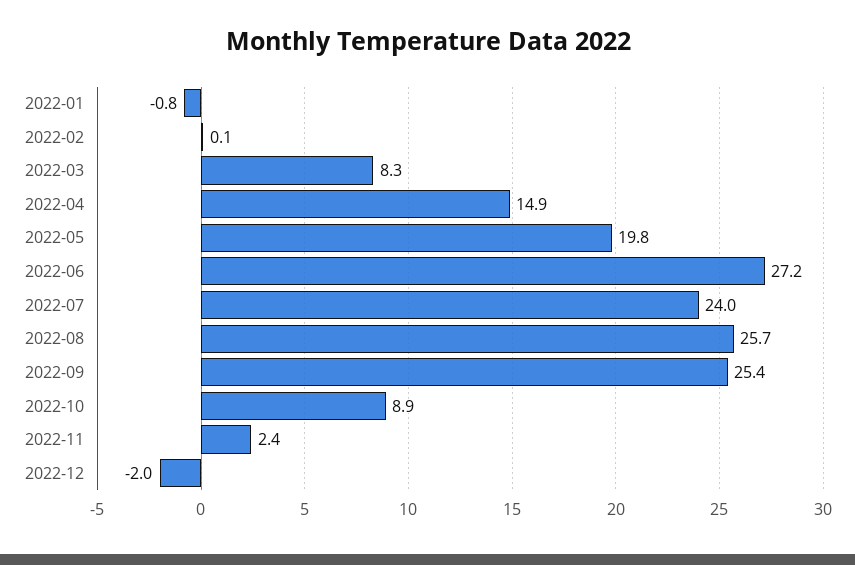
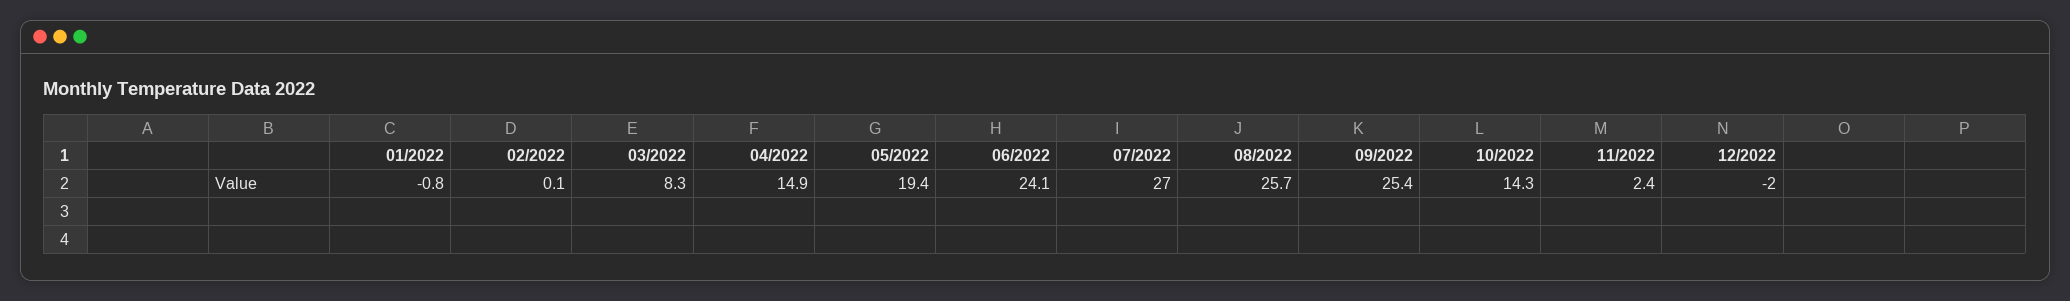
  {
    "2022-01": -0.8,
    "2022-02": 0.1,
    "2022-03": 8.3,
    "2022-04": 14.9,
-   "2022-05": 19.8,
+   "2022-05": 19.4,
-   "2022-06": 27.2,
+   "2022-06": 24.1,
-   "2022-07": 24,
+   "2022-07": 27,
    "2022-08": 25.7,
    "2022-09": 25.4,
-   "2022-10": 8.9,
+   "2022-10": 14.3,
    "2022-11": 2.4,
    "2022-12": -2
  }

